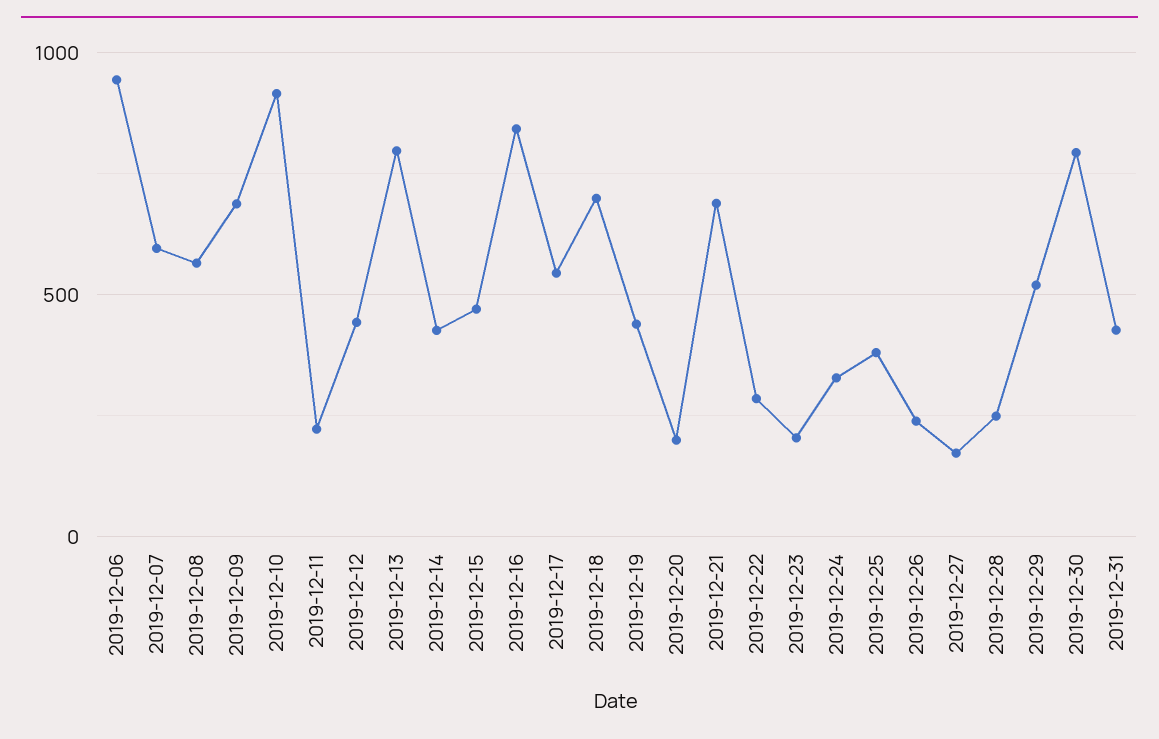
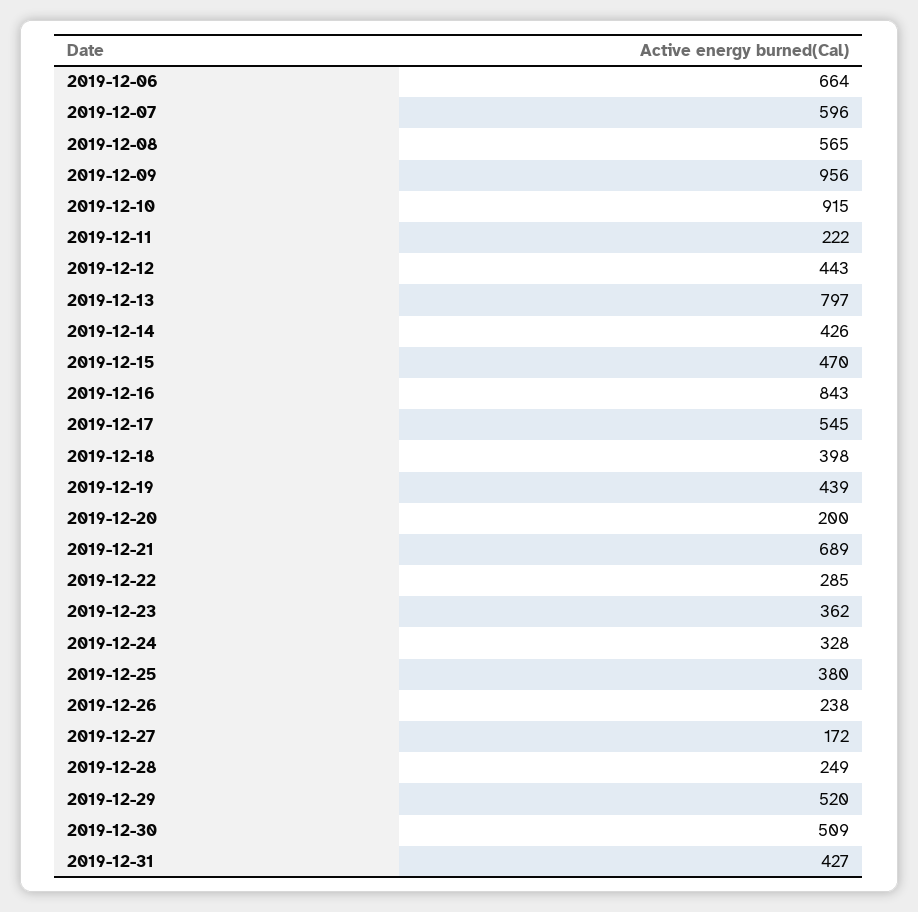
  {
-   "2019-12-06": 950,
+   "2019-12-06": 664,
    "2019-12-07": 596,
    "2019-12-08": 565,
-   "2019-12-09": 700,
+   "2019-12-09": 956,
    "2019-12-10": 915,
    "2019-12-11": 222,
    "2019-12-12": 443,
    "2019-12-13": 797,
    "2019-12-14": 426,
    "2019-12-15": 470,
    "2019-12-16": 843,
    "2019-12-17": 545,
-   "2019-12-18": 700,
+   "2019-12-18": 398,
    "2019-12-19": 439,
    "2019-12-20": 200,
    "2019-12-21": 689,
    "2019-12-22": 285,
-   "2019-12-23": 200,
+   "2019-12-23": 362,
    "2019-12-24": 328,
    "2019-12-25": 380,
    "2019-12-26": 238,
    "2019-12-27": 172,
    "2019-12-28": 249,
    "2019-12-29": 520,
-   "2019-12-30": 800,
+   "2019-12-30": 509,
    "2019-12-31": 427
  }

